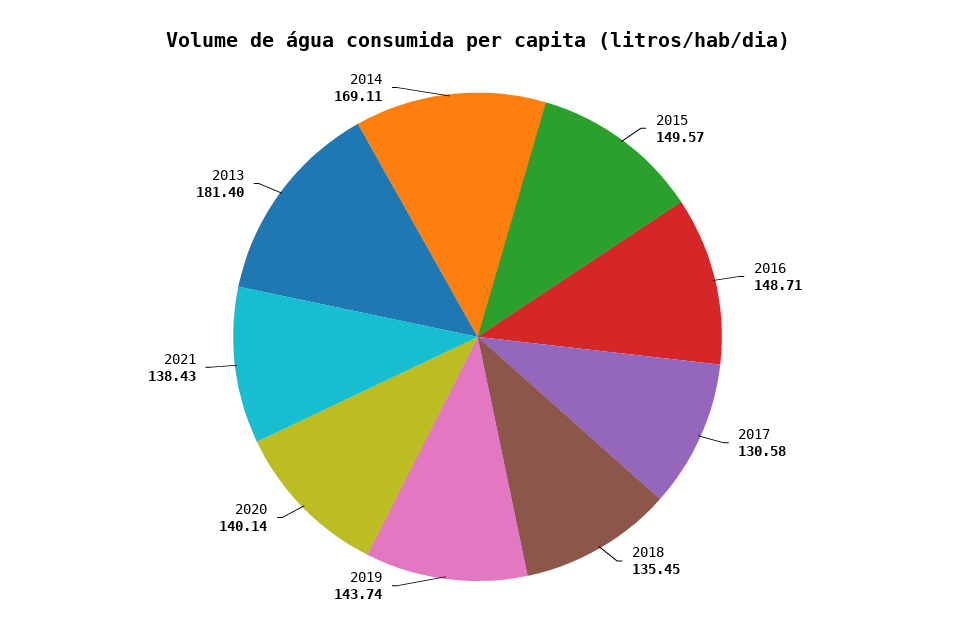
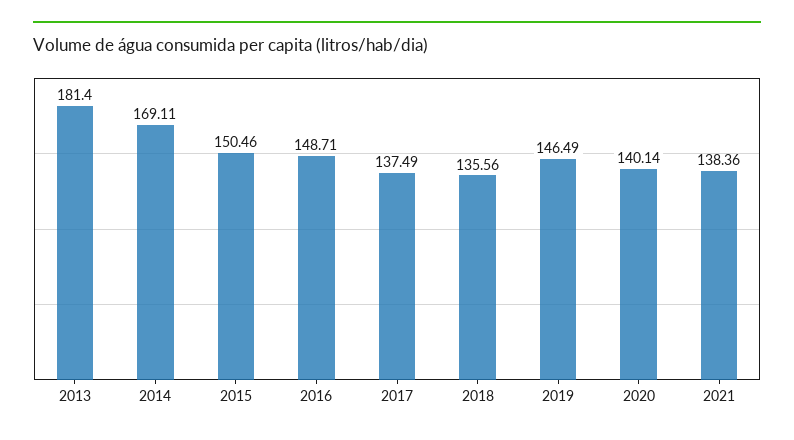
  {
-   "2015": 149.57,
+   "2015": 150.46,
    "2016": 148.71,
-   "2017": 130.58,
+   "2017": 137.49,
-   "2018": 135.45,
+   "2018": 135.56,
-   "2019": 143.74,
+   "2019": 146.49,
    "2020": 140.14,
-   "2021": 138.43,
+   "2021": 138.36,
    "2013": 181.4,
    "2014": 169.11
  }

